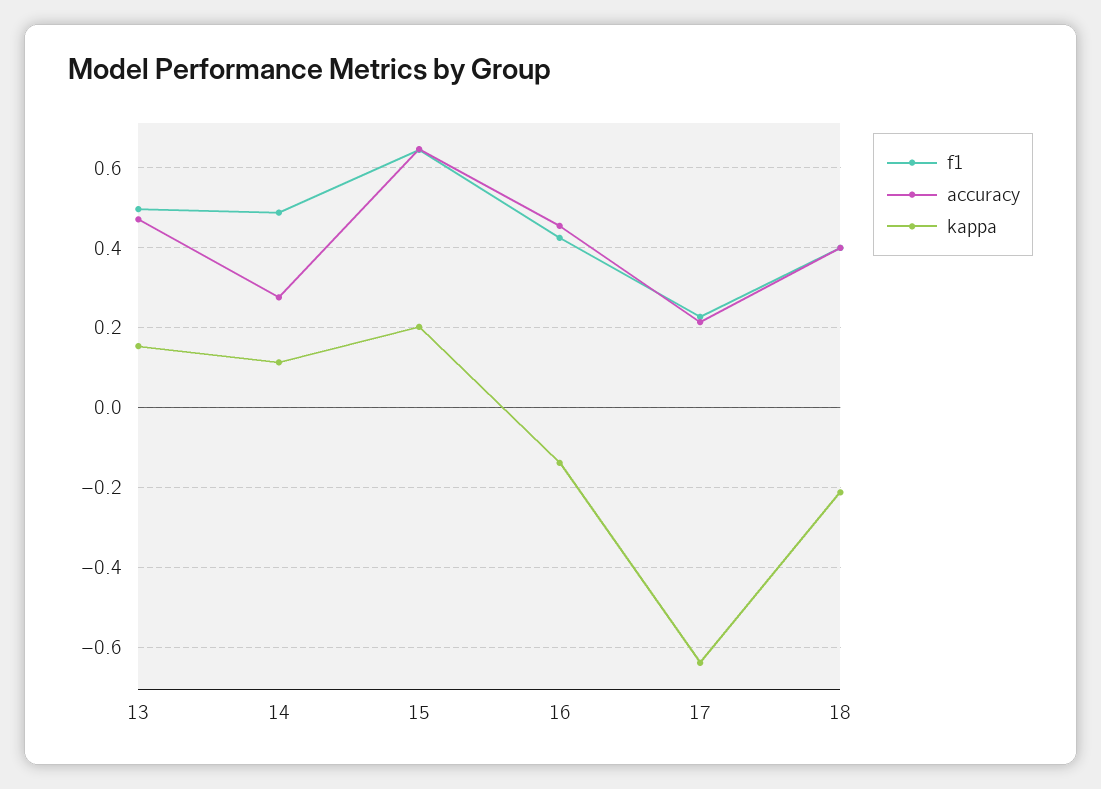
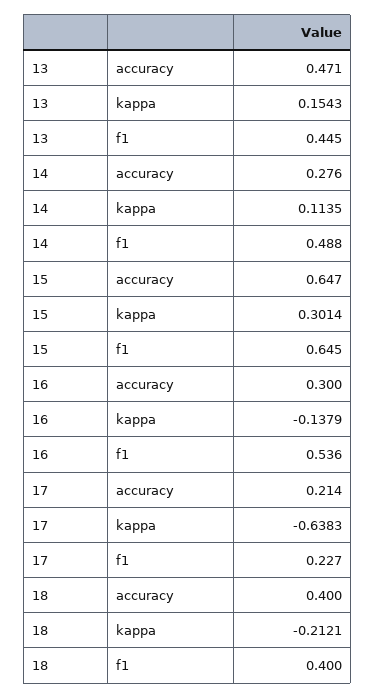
  {
    "f1": {
-     "13": 0.5,
+     "13": 0.445,
      "14": 0.488,
      "15": 0.645,
-     "16": 0.42,
+     "16": 0.536,
      "17": 0.227,
      "18": 0.4
    },
    "accuracy": {
      "13": 0.471,
      "14": 0.276,
      "15": 0.647,
-     "16": 0.46,
+     "16": 0.3,
      "17": 0.214,
      "18": 0.4
    },
    "kappa": {
      "13": 0.1543,
      "14": 0.1135,
-     "15": 0.2,
+     "15": 0.3014,
      "16": -0.1379,
      "17": -0.6383,
      "18": -0.2121
    }
  }

